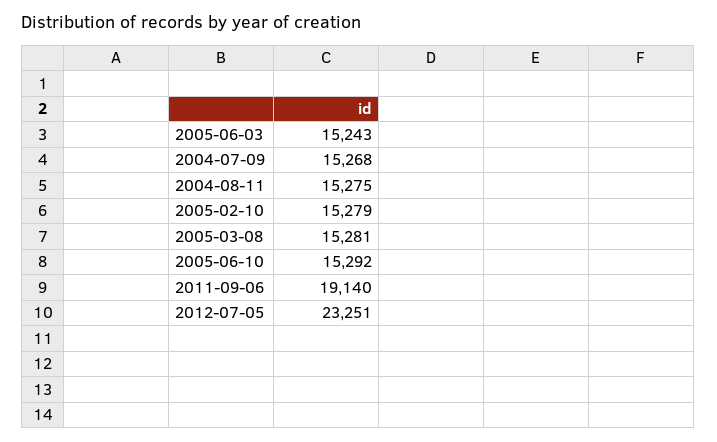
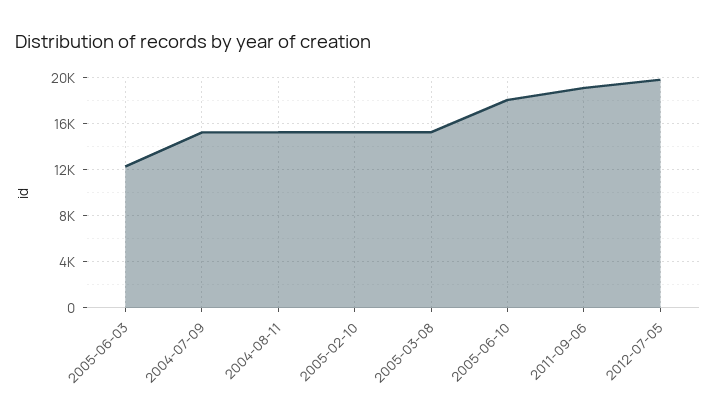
  {
-   "2005-06-03": 15243,
+   "2005-06-03": 12000,
    "2004-07-09": 15268,
    "2004-08-11": 15275,
    "2005-02-10": 15279,
    "2005-03-08": 15281,
-   "2005-06-10": 15292,
+   "2005-06-10": 18000,
    "2011-09-06": 19140,
-   "2012-07-05": 23251
+   "2012-07-05": 20000
  }

